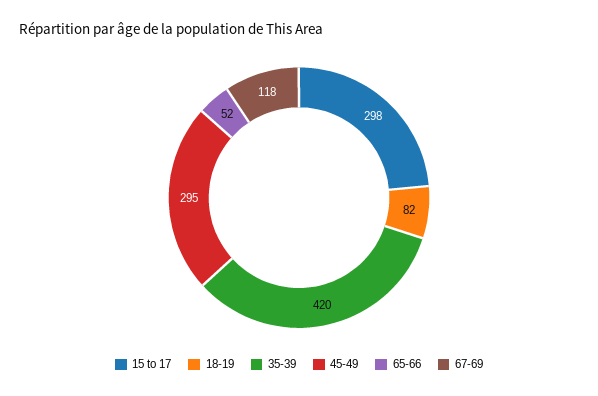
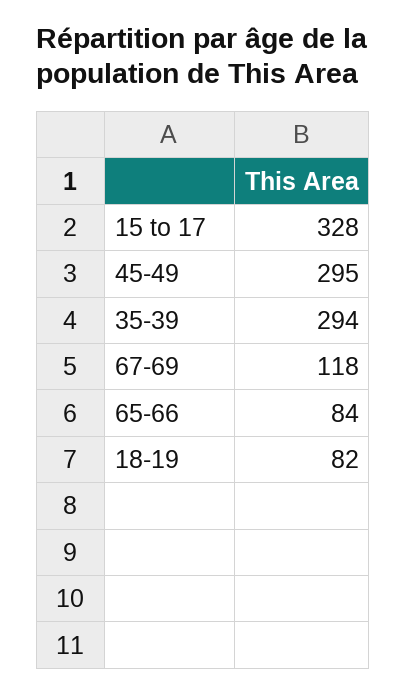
  {
-   "15 to 17": 298,
+   "15 to 17": 328,
    "18-19": 82,
-   "35-39": 420,
+   "35-39": 294,
    "45-49": 295,
-   "65-66": 52,
+   "65-66": 84,
    "67-69": 118
  }

